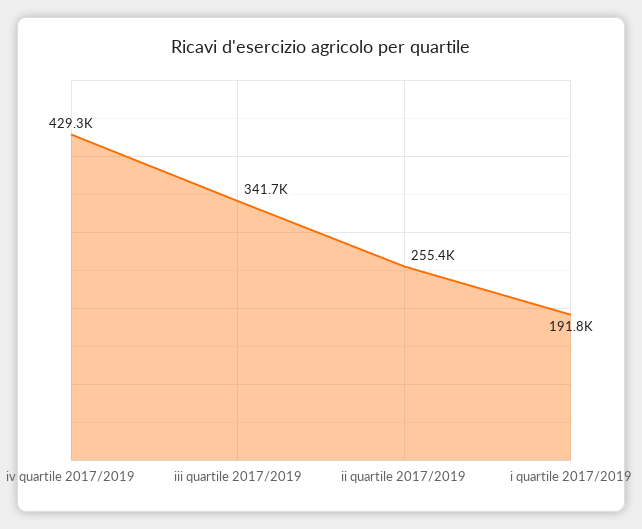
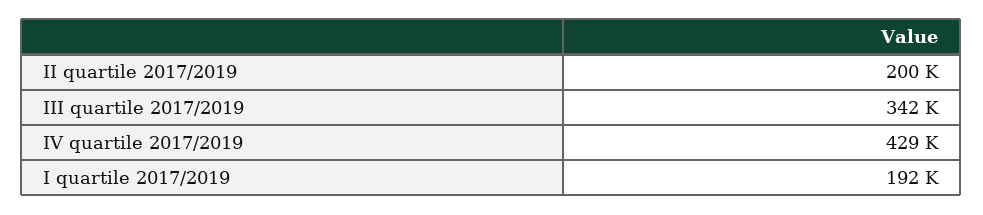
  {
    "iv quartile 2017/2019": 429300,
    "iii quartile 2017/2019": 341700,
-   "ii quartile 2017/2019": 255400,
+   "ii quartile 2017/2019": 200000,
    "i quartile 2017/2019": 191800
  }

